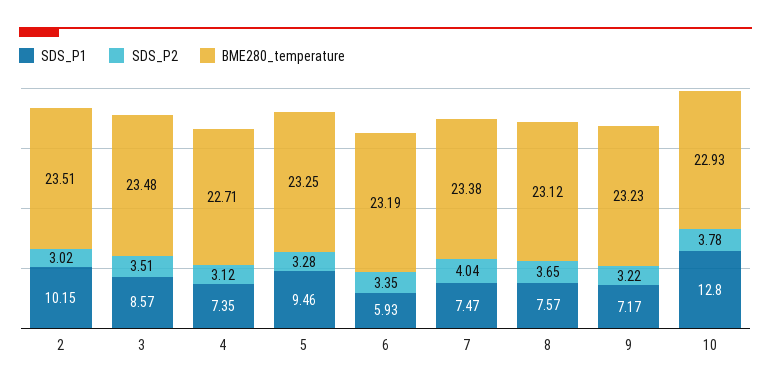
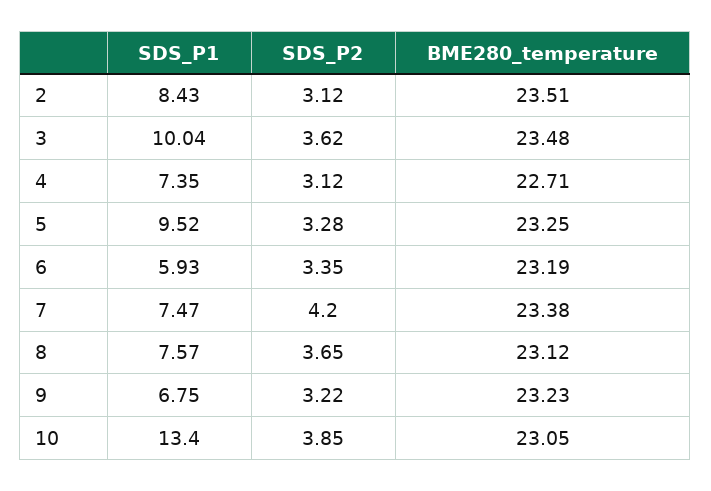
  {
    "SDS_P1": {
-     "2": 10.15,
+     "2": 8.43,
-     "3": 8.57,
+     "3": 10.04,
      "4": 7.35,
-     "5": 9.46,
+     "5": 9.52,
      "6": 5.93,
      "7": 7.47,
      "8": 7.57,
-     "9": 7.17,
+     "9": 6.75,
-     "10": 12.8
+     "10": 13.4
    },
    "SDS_P2": {
-     "2": 3.02,
+     "2": 3.12,
-     "3": 3.51,
+     "3": 3.62,
      "4": 3.12,
      "5": 3.28,
      "6": 3.35,
-     "7": 4.04,
+     "7": 4.2,
      "8": 3.65,
      "9": 3.22,
-     "10": 3.78
+     "10": 3.85
    },
    "BME280_temperature": {
      "2": 23.51,
      "3": 23.48,
      "4": 22.71,
      "5": 23.25,
      "6": 23.19,
      "7": 23.38,
      "8": 23.12,
      "9": 23.23,
-     "10": 22.93
+     "10": 23.05
    }
  }

